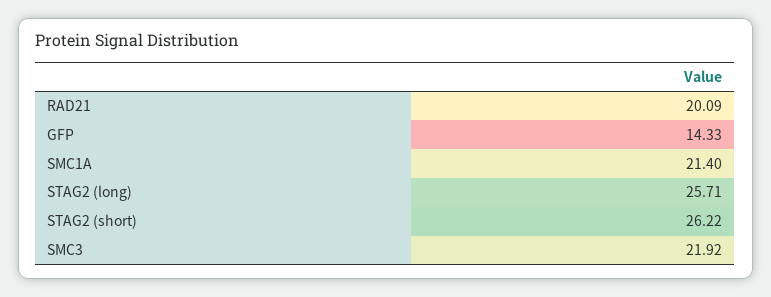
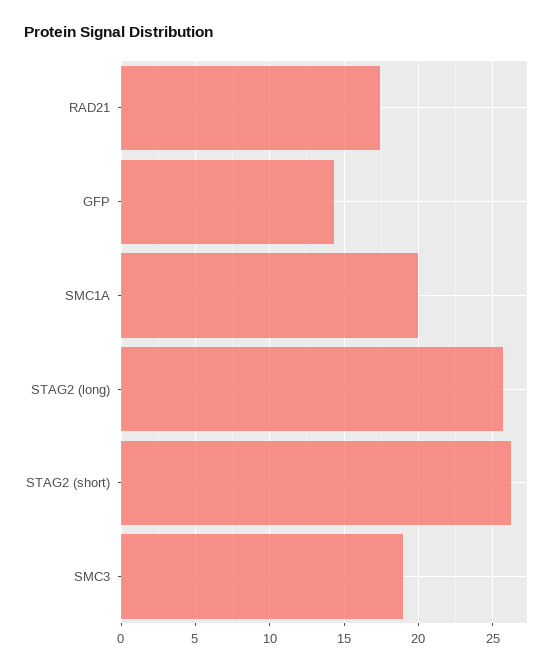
  {
-   "RAD21": 20.09,
+   "RAD21": 17.5,
    "GFP": 14.33,
-   "SMC1A": 21.4,
+   "SMC1A": 20,
    "STAG2 (long)": 25.71,
    "STAG2 (short)": 26.22,
-   "SMC3": 21.92
+   "SMC3": 19
  }

